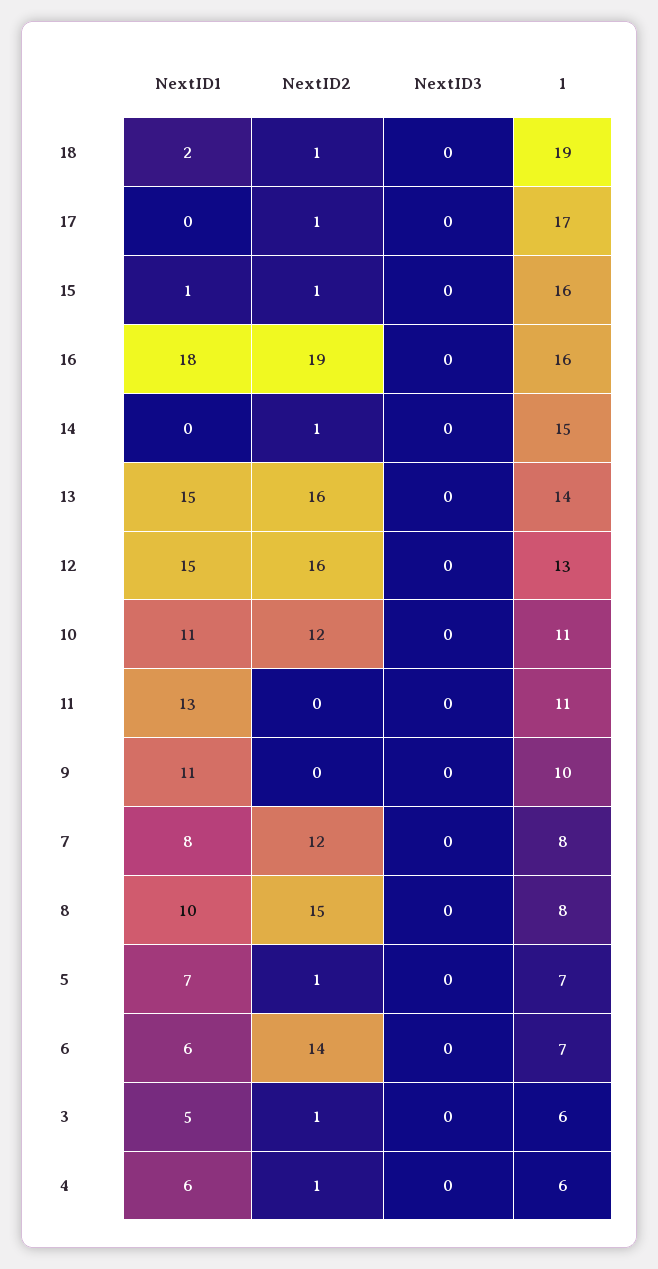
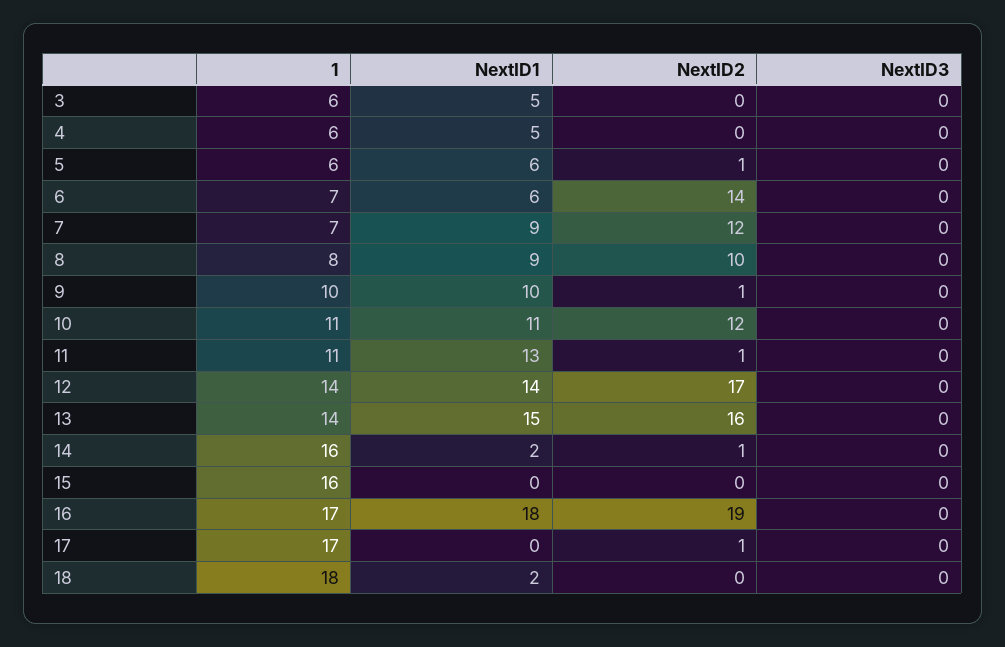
  {
    "NextID1": {
      "18": 2,
      "17": 0,
-     "15": 1,
+     "15": 0,
      "16": 18,
-     "14": 0,
+     "14": 2,
      "13": 15,
-     "12": 15,
+     "12": 14,
      "10": 11,
      "11": 13,
-     "9": 11,
+     "9": 10,
-     "7": 8,
+     "7": 9,
-     "8": 10,
+     "8": 9,
-     "5": 7,
+     "5": 6,
      "6": 6,
      "3": 5,
-     "4": 6
+     "4": 5
    },
    "NextID2": {
-     "18": 1,
+     "18": 0,
      "17": 1,
-     "15": 1,
+     "15": 0,
      "16": 19,
      "14": 1,
      "13": 16,
-     "12": 16,
+     "12": 17,
      "10": 12,
-     "11": 0,
+     "11": 1,
-     "9": 0,
+     "9": 1,
      "7": 12,
-     "8": 15,
+     "8": 10,
      "5": 1,
      "6": 14,
-     "3": 1,
+     "3": 0,
-     "4": 1
+     "4": 0
    },
    "NextID3": {
      "18": 0,
      "17": 0,
      "15": 0,
      "16": 0,
      "14": 0,
      "13": 0,
      "12": 0,
      "10": 0,
      "11": 0,
      "9": 0,
      "7": 0,
      "8": 0,
      "5": 0,
      "6": 0,
      "3": 0,
      "4": 0
    },
    "1": {
-     "18": 19,
+     "18": 18,
      "17": 17,
      "15": 16,
-     "16": 16,
+     "16": 17,
-     "14": 15,
+     "14": 16,
      "13": 14,
-     "12": 13,
+     "12": 14,
      "10": 11,
      "11": 11,
      "9": 10,
-     "7": 8,
+     "7": 7,
      "8": 8,
-     "5": 7,
+     "5": 6,
      "6": 7,
      "3": 6,
      "4": 6
    }
  }

